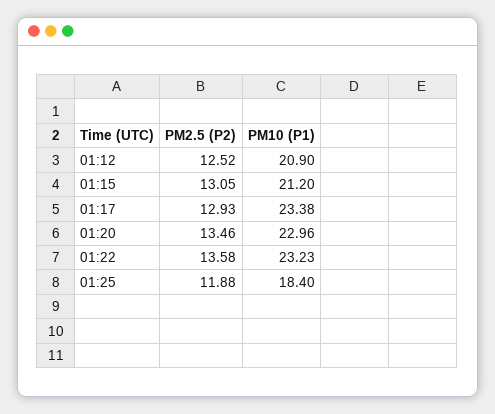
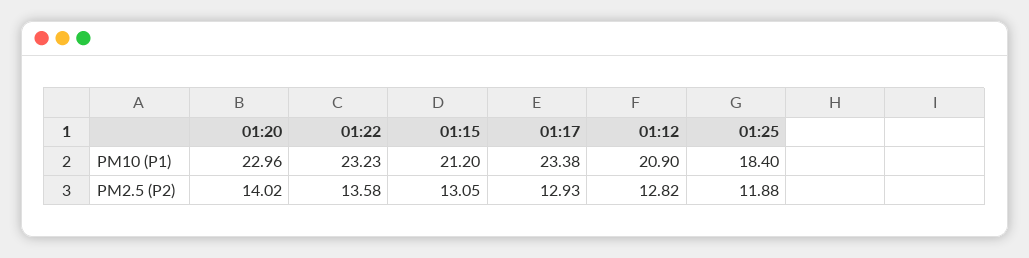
  {
    "PM2.5 (P2)": {
-     "01:12": 12.52,
+     "01:12": 12.82,
      "01:15": 13.05,
      "01:17": 12.93,
-     "01:20": 13.46,
+     "01:20": 14.02,
      "01:22": 13.58,
      "01:25": 11.88
    },
    "PM10 (P1)": {
      "01:12": 20.9,
      "01:15": 21.2,
      "01:17": 23.38,
      "01:20": 22.96,
      "01:22": 23.23,
      "01:25": 18.4
    }
  }

